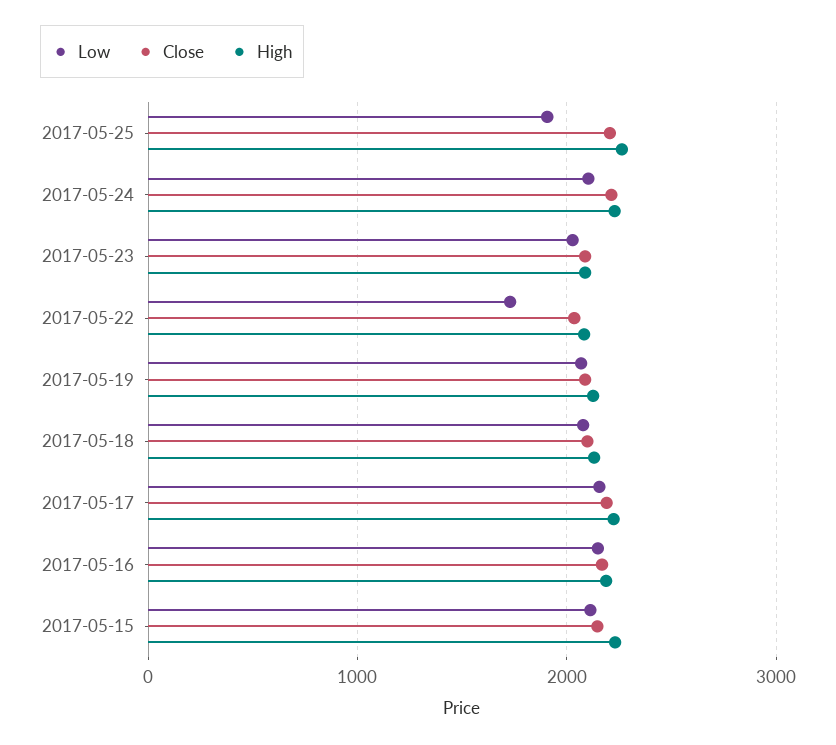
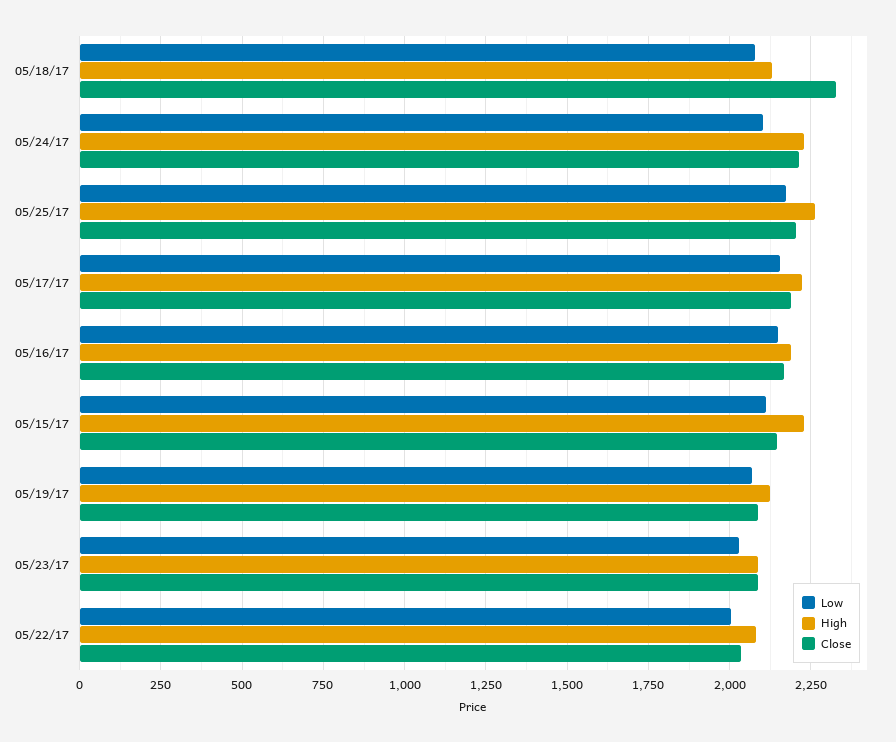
  {
    "Low": {
-     "2017-05-25": 1900,
+     "2017-05-25": 2175,
      "2017-05-24": 2100,
      "2017-05-23": 2025,
-     "2017-05-22": 1700,
+     "2017-05-22": 2000,
      "2017-05-19": 2075,
      "2017-05-18": 2075,
      "2017-05-17": 2150,
      "2017-05-16": 2150,
      "2017-05-15": 2125
    },
    "Close": {
      "2017-05-25": 2200,
      "2017-05-24": 2225,
      "2017-05-23": 2100,
      "2017-05-22": 2025,
      "2017-05-19": 2100,
-     "2017-05-18": 2100,
+     "2017-05-18": 2325,
      "2017-05-17": 2200,
      "2017-05-16": 2175,
      "2017-05-15": 2150
    },
    "High": {
      "2017-05-25": 2275,
      "2017-05-24": 2225,
      "2017-05-23": 2100,
      "2017-05-22": 2075,
      "2017-05-19": 2125,
      "2017-05-18": 2125,
      "2017-05-17": 2225,
      "2017-05-16": 2200,
      "2017-05-15": 2225
    }
  }

